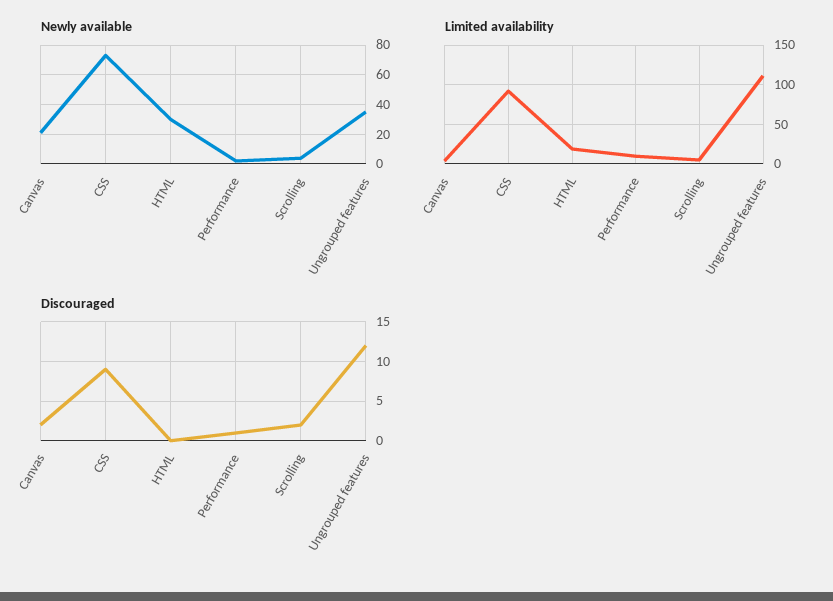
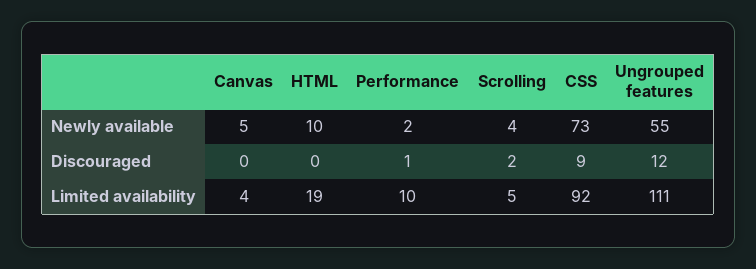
  {
    "Newly available": {
-     "Canvas": 20,
+     "Canvas": 5,
      "CSS": 73,
-     "HTML": 30,
+     "HTML": 10,
      "Performance": 2,
      "Scrolling": 4,
-     "Ungrouped features": 35
+     "Ungrouped features": 55
    },
    "Limited availability": {
      "Canvas": 4,
      "CSS": 92,
      "HTML": 19,
      "Performance": 10,
      "Scrolling": 5,
      "Ungrouped features": 111
    },
    "Discouraged": {
-     "Canvas": 2,
+     "Canvas": 0,
      "CSS": 9,
      "HTML": 0,
      "Performance": 1,
      "Scrolling": 2,
      "Ungrouped features": 12
    }
  }

